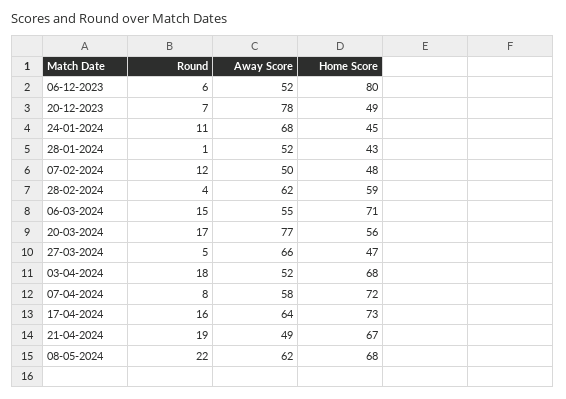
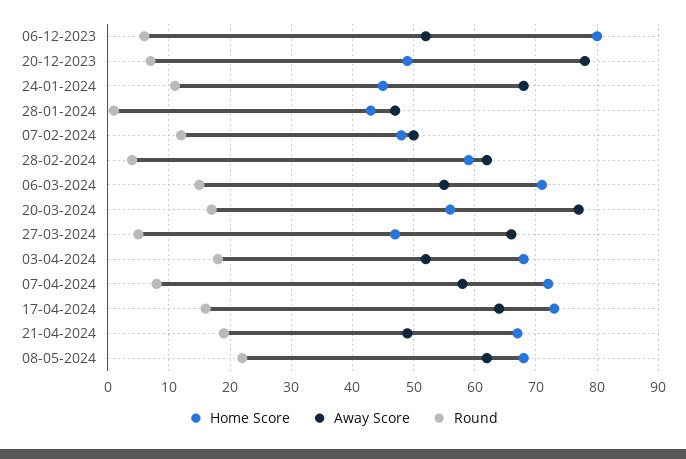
  {
    "Round": {
      "06-12-2023": 6,
      "20-12-2023": 7,
      "24-01-2024": 11,
      "28-01-2024": 1,
      "07-02-2024": 12,
      "28-02-2024": 4,
      "06-03-2024": 15,
      "20-03-2024": 17,
      "27-03-2024": 5,
      "03-04-2024": 18,
      "07-04-2024": 8,
      "17-04-2024": 16,
      "21-04-2024": 19,
      "08-05-2024": 22
    },
    "Away Score": {
      "06-12-2023": 52,
      "20-12-2023": 78,
      "24-01-2024": 68,
-     "28-01-2024": 52,
+     "28-01-2024": 47,
      "07-02-2024": 50,
      "28-02-2024": 62,
      "06-03-2024": 55,
      "20-03-2024": 77,
      "27-03-2024": 66,
      "03-04-2024": 52,
      "07-04-2024": 58,
      "17-04-2024": 64,
      "21-04-2024": 49,
      "08-05-2024": 62
    },
    "Home Score": {
      "06-12-2023": 80,
      "20-12-2023": 49,
      "24-01-2024": 45,
      "28-01-2024": 43,
      "07-02-2024": 48,
      "28-02-2024": 59,
      "06-03-2024": 71,
      "20-03-2024": 56,
      "27-03-2024": 47,
      "03-04-2024": 68,
      "07-04-2024": 72,
      "17-04-2024": 73,
      "21-04-2024": 67,
      "08-05-2024": 68
    }
  }

